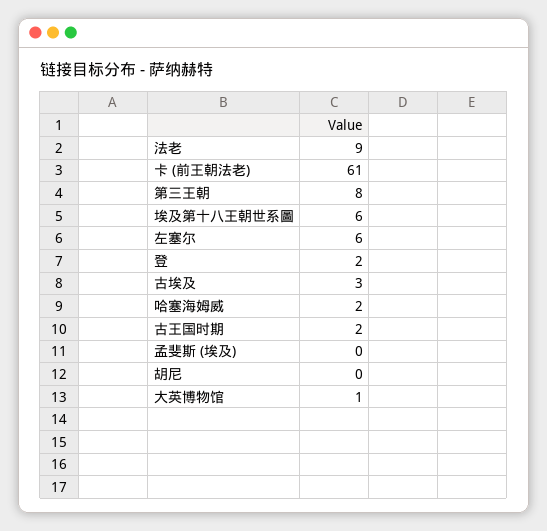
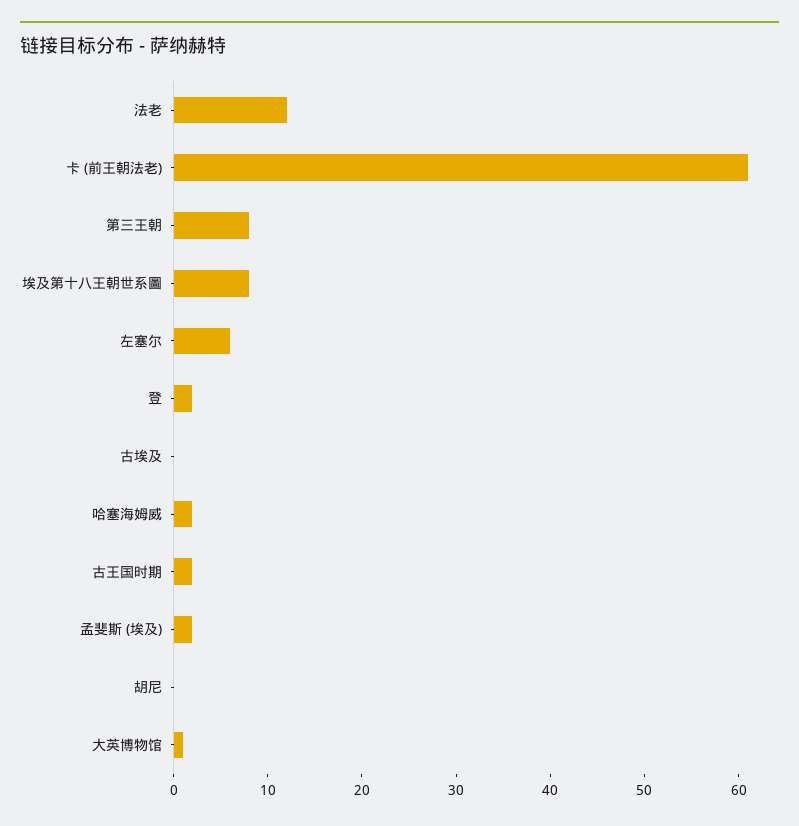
  {
-   "法老": 9,
+   "法老": 12,
    "卡 (前王朝法老)": 61,
    "第三王朝": 8,
-   "埃及第十八王朝世系圖": 6,
+   "埃及第十八王朝世系圖": 8,
    "左塞尔": 6,
    "登": 2,
-   "古埃及": 3,
+   "古埃及": 0,
    "哈塞海姆威": 2,
    "古王国时期": 2,
-   "孟斐斯 (埃及)": 0,
+   "孟斐斯 (埃及)": 2,
    "胡尼": 0,
    "大英博物馆": 1
  }

